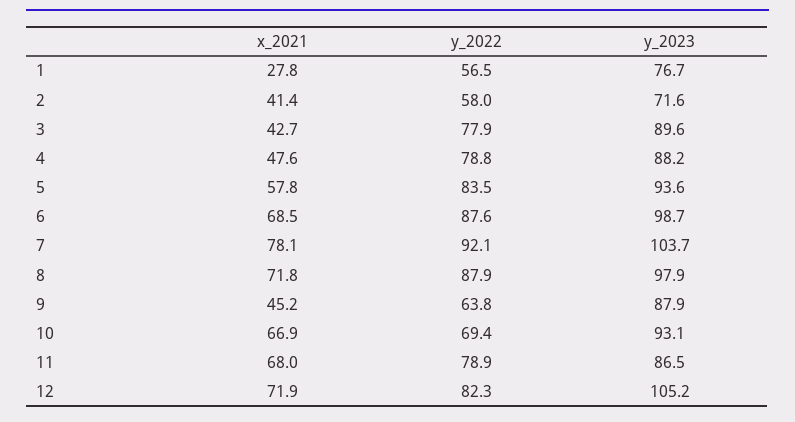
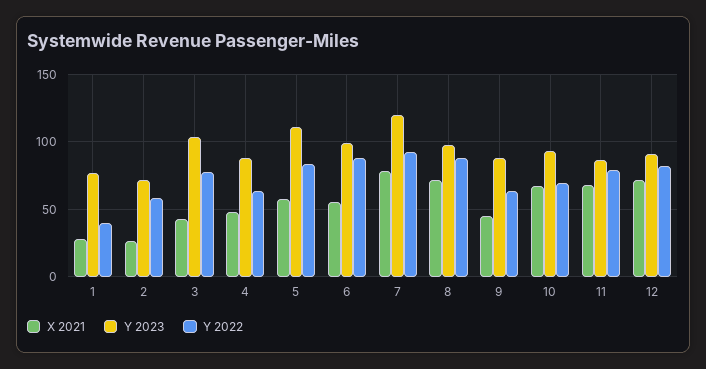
  {
    "x_2021": {
      "1": 27.8,
-     "2": 41.4,
+     "2": 25,
      "3": 42.7,
      "4": 47.6,
      "5": 57.8,
-     "6": 68.5,
+     "6": 55,
      "7": 78.1,
      "8": 71.8,
      "9": 45.2,
      "10": 66.9,
      "11": 68,
      "12": 71.9
    },
    "y_2022": {
-     "1": 56.5,
+     "1": 40,
      "2": 58,
      "3": 77.9,
-     "4": 78.8,
+     "4": 65,
      "5": 83.5,
      "6": 87.6,
      "7": 92.1,
      "8": 87.9,
      "9": 63.8,
      "10": 69.4,
      "11": 78.9,
      "12": 82.3
    },
    "y_2023": {
      "1": 76.7,
      "2": 71.6,
-     "3": 89.6,
+     "3": 105,
      "4": 88.2,
-     "5": 93.6,
+     "5": 110,
      "6": 98.7,
-     "7": 103.7,
+     "7": 120,
      "8": 97.9,
      "9": 87.9,
      "10": 93.1,
      "11": 86.5,
-     "12": 105.2
+     "12": 90
    }
  }

